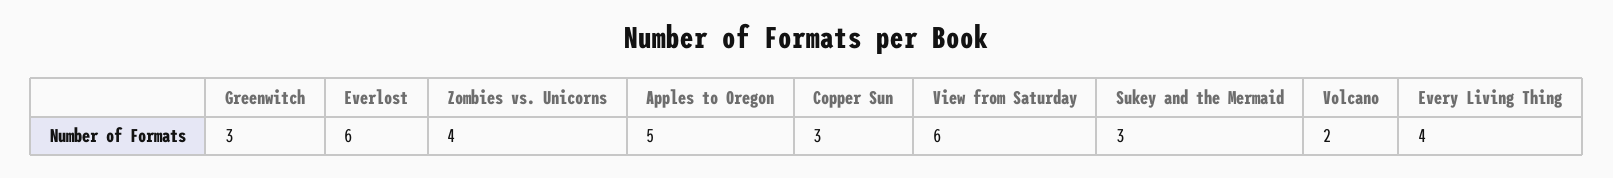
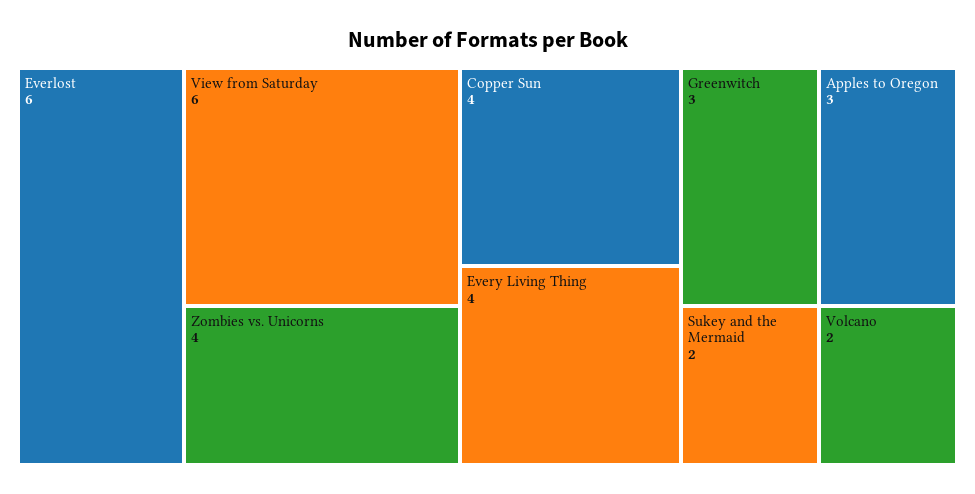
  {
    "Greenwitch": 3,
    "Everlost": 6,
    "Zombies vs. Unicorns": 4,
-   "Apples to Oregon": 5,
+   "Apples to Oregon": 3,
-   "Copper Sun": 3,
+   "Copper Sun": 4,
    "View from Saturday": 6,
-   "Sukey and the Mermaid": 3,
+   "Sukey and the Mermaid": 2,
    "Volcano": 2,
    "Every Living Thing": 4
  }

